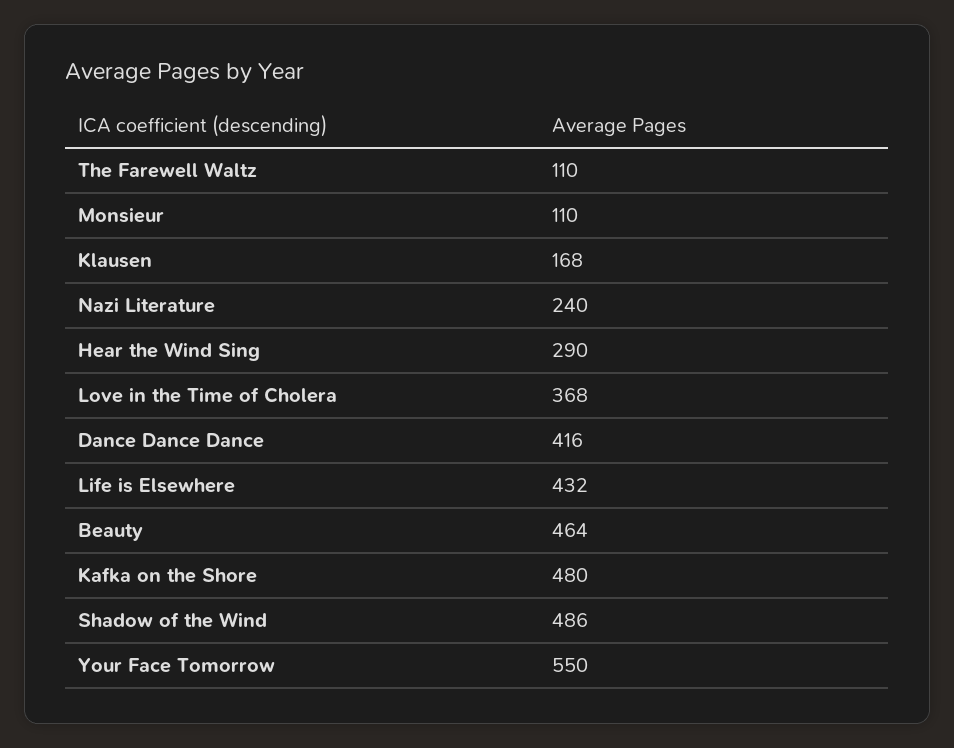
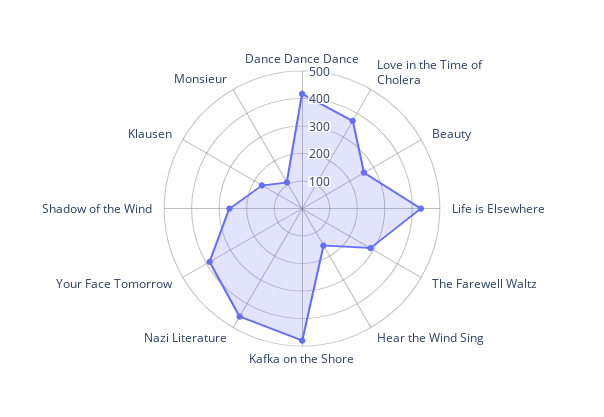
  {
-   "The Farewell Waltz": 110,
+   "The Farewell Waltz": 300,
    "Monsieur": 110,
    "Klausen": 168,
-   "Nazi Literature": 240,
+   "Nazi Literature": 450,
-   "Hear the Wind Sing": 290,
+   "Hear the Wind Sing": 150,
    "Love in the Time of Cholera": 368,
    "Dance Dance Dance": 416,
    "Life is Elsewhere": 432,
-   "Beauty": 464,
+   "Beauty": 250,
    "Kafka on the Shore": 480,
-   "Shadow of the Wind": 486,
+   "Shadow of the Wind": 250,
-   "Your Face Tomorrow": 550
+   "Your Face Tomorrow": 400
  }

